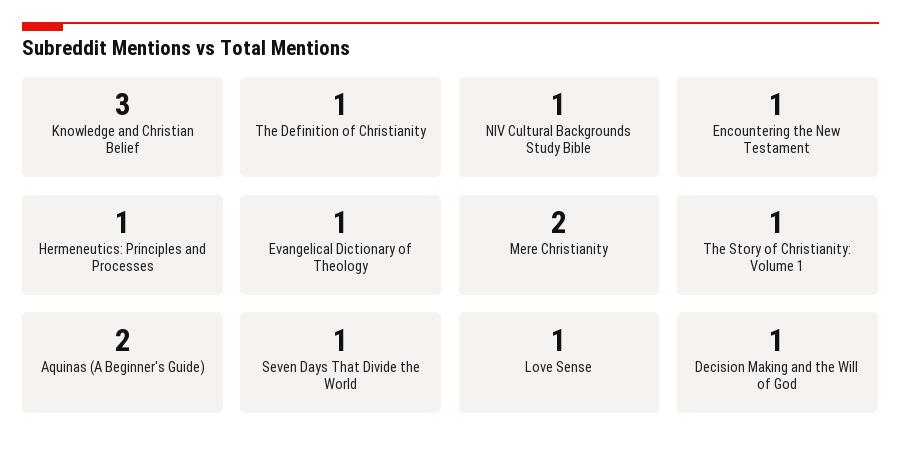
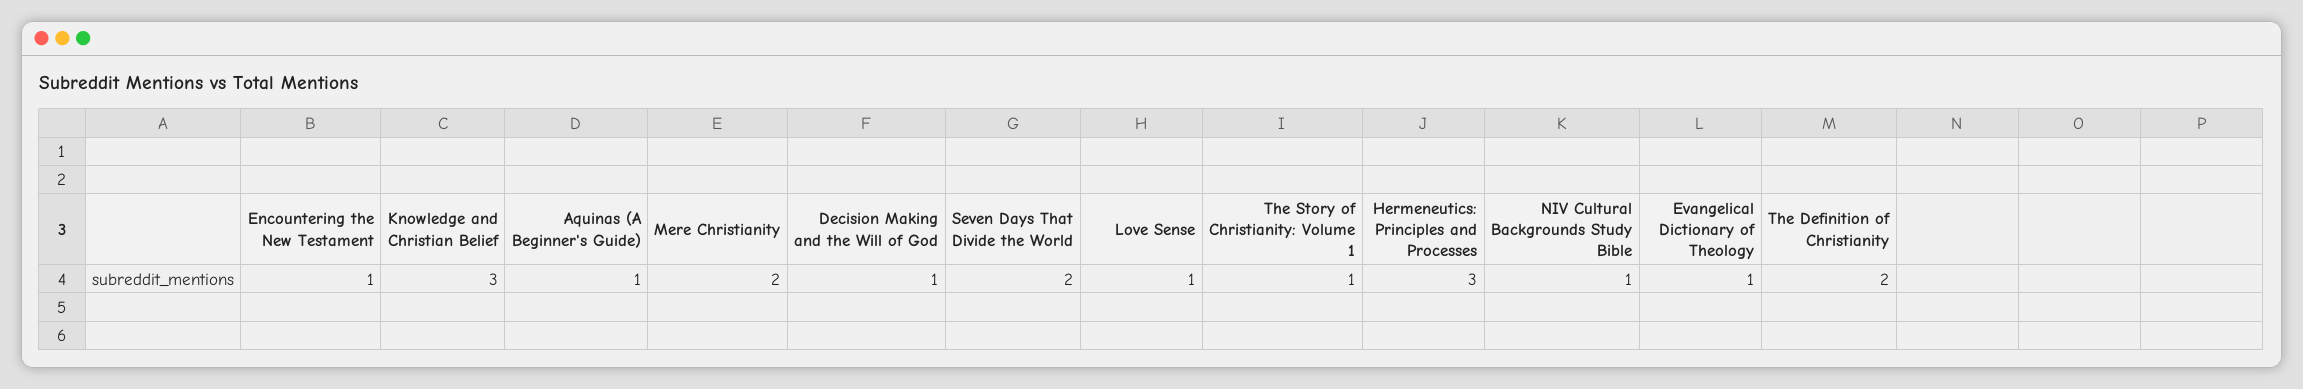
  {
    "Knowledge and Christian Belief": 3,
-   "The Definition of Christianity": 1,
+   "The Definition of Christianity": 2,
    "NIV Cultural Backgrounds Study Bible": 1,
    "Encountering the New Testament": 1,
-   "Hermeneutics: Principles and Processes": 1,
+   "Hermeneutics: Principles and Processes": 3,
    "Evangelical Dictionary of Theology": 1,
    "Mere Christianity": 2,
    "The Story of Christianity: Volume 1": 1,
-   "Aquinas (A Beginner's Guide)": 2,
+   "Aquinas (A Beginner's Guide)": 1,
-   "Seven Days That Divide the World": 1,
+   "Seven Days That Divide the World": 2,
    "Love Sense": 1,
    "Decision Making and the Will of God": 1
  }

